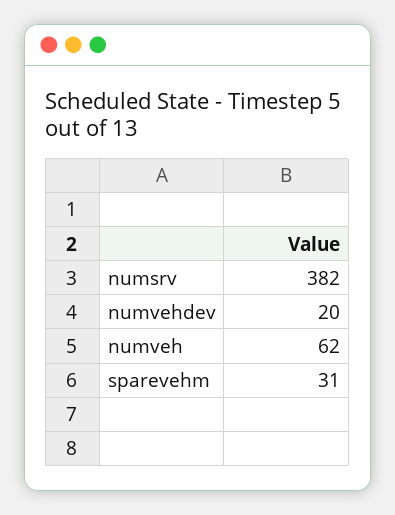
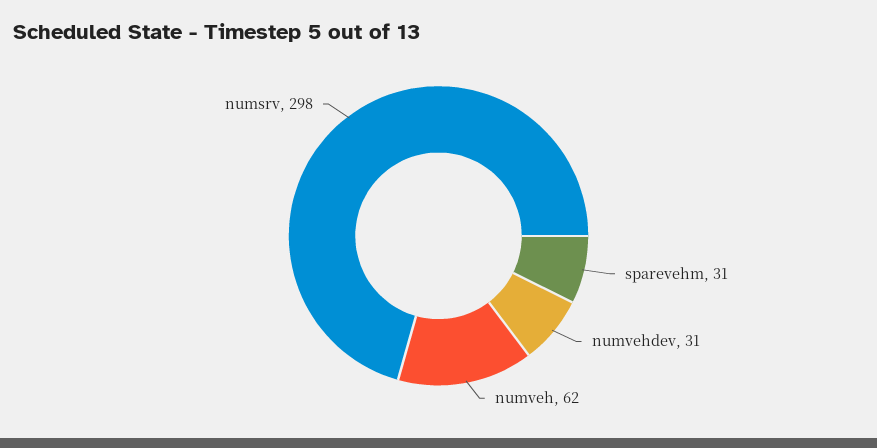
  {
-   "numsrv": 382,
+   "numsrv": 298,
-   "numvehdev": 20,
+   "numvehdev": 31,
    "numveh": 62,
    "sparevehm": 31
  }

